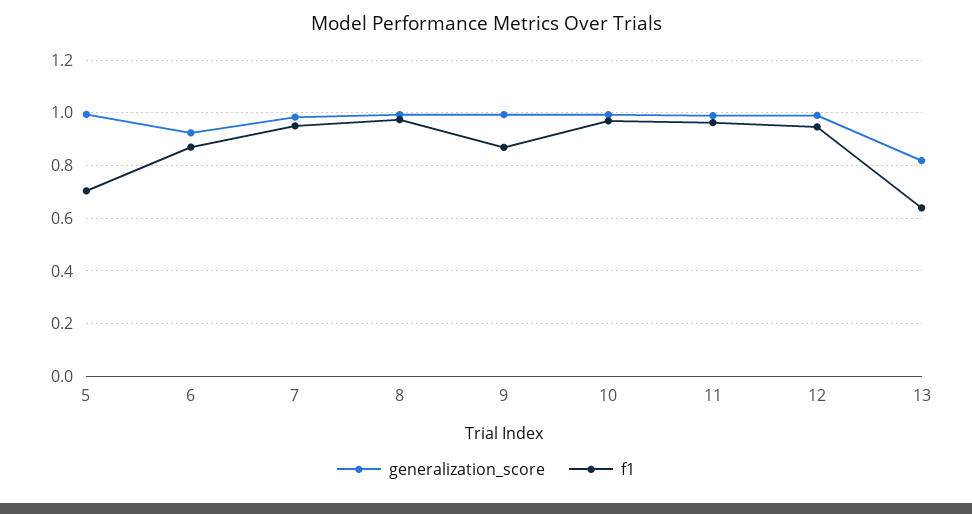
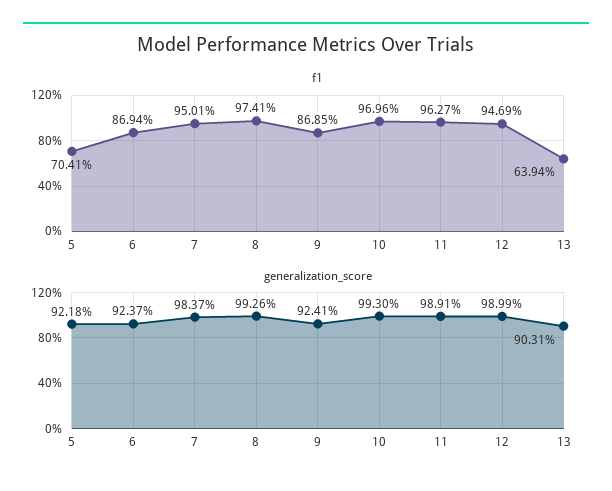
  {
    "generalization_score": {
-     "5": 1,
+     "5": 0.9218,
      "6": 0.9237,
      "7": 0.9837,
      "8": 0.9926,
-     "9": 1,
+     "9": 0.9241,
      "10": 0.993,
      "11": 0.9891,
      "12": 0.9899,
-     "13": 0.825
+     "13": 0.9031
    },
    "f1": {
      "5": 0.7041,
      "6": 0.8694,
      "7": 0.9501,
      "8": 0.9741,
      "9": 0.8685,
      "10": 0.9696,
      "11": 0.9627,
      "12": 0.9469,
      "13": 0.6394
    }
  }

